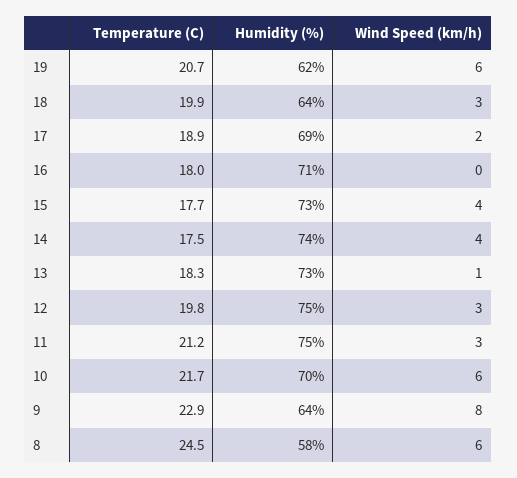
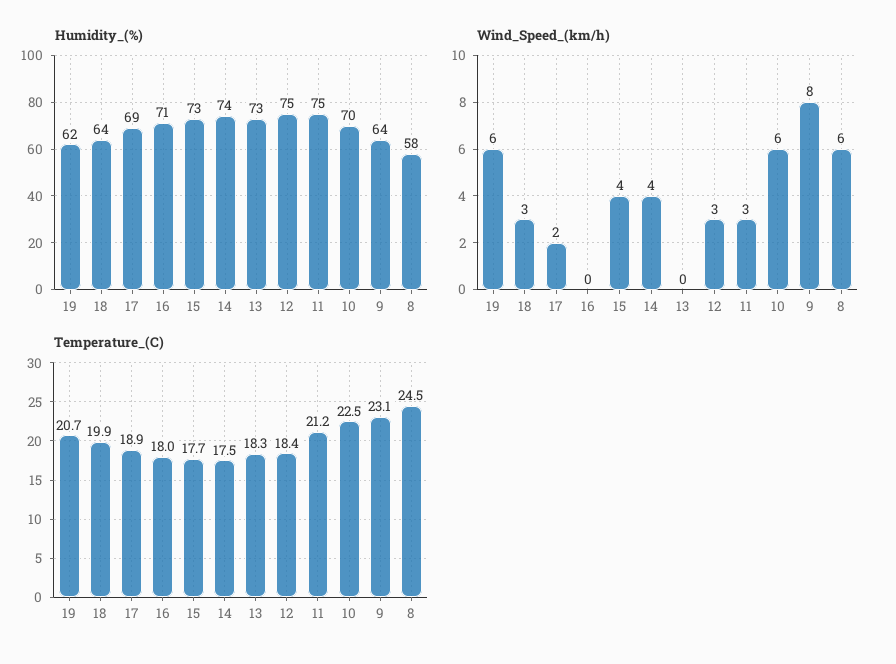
  {
    "Temperature (C)": {
      "19": 20.7,
      "18": 19.9,
      "17": 18.9,
      "16": 18,
      "15": 17.7,
      "14": 17.5,
      "13": 18.3,
-     "12": 19.8,
+     "12": 18.4,
      "11": 21.2,
-     "10": 21.7,
+     "10": 22.5,
-     "9": 22.9,
+     "9": 23.1,
      "8": 24.5
    },
    "Humidity (%)": {
      "19": 62,
      "18": 64,
      "17": 69,
      "16": 71,
      "15": 73,
      "14": 74,
      "13": 73,
      "12": 75,
      "11": 75,
      "10": 70,
      "9": 64,
      "8": 58
    },
    "Wind Speed (km/h)": {
      "19": 6,
      "18": 3,
      "17": 2,
      "16": 0,
      "15": 4,
      "14": 4,
-     "13": 1,
+     "13": 0,
      "12": 3,
      "11": 3,
      "10": 6,
      "9": 8,
      "8": 6
    }
  }

